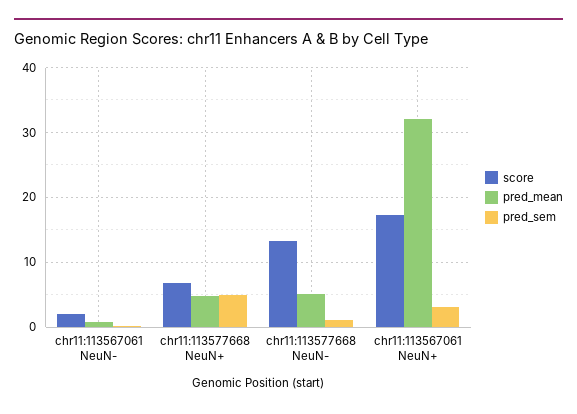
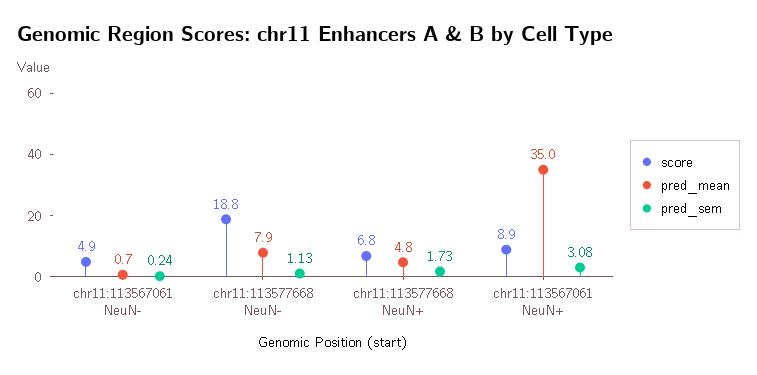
  {
    "score": {
-     "chr11:113567061 NeuN-": 2,
+     "chr11:113567061 NeuN-": 4.9,
      "chr11:113577668 NeuN+": 6.8,
-     "chr11:113577668 NeuN-": 13,
+     "chr11:113577668 NeuN-": 18.8,
-     "chr11:113567061 NeuN+": 17
+     "chr11:113567061 NeuN+": 8.9
    },
    "pred_mean": {
      "chr11:113567061 NeuN-": 0.7,
      "chr11:113577668 NeuN+": 4.8,
-     "chr11:113577668 NeuN-": 5,
+     "chr11:113577668 NeuN-": 7.9,
-     "chr11:113567061 NeuN+": 32
+     "chr11:113567061 NeuN+": 35
    },
    "pred_sem": {
      "chr11:113567061 NeuN-": 0.24,
-     "chr11:113577668 NeuN+": 5,
+     "chr11:113577668 NeuN+": 1.73,
      "chr11:113577668 NeuN-": 1.13,
      "chr11:113567061 NeuN+": 3.08
    }
  }

